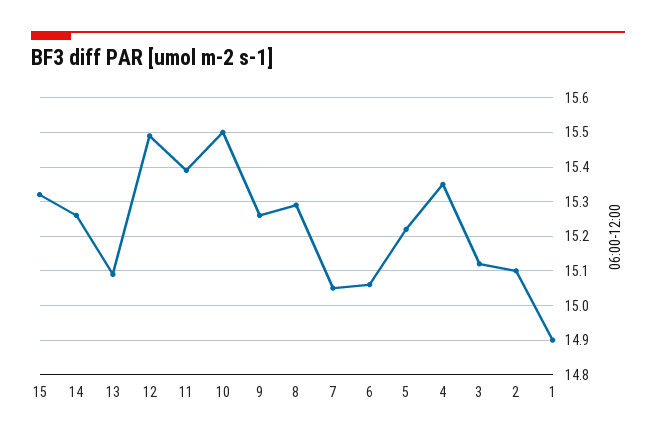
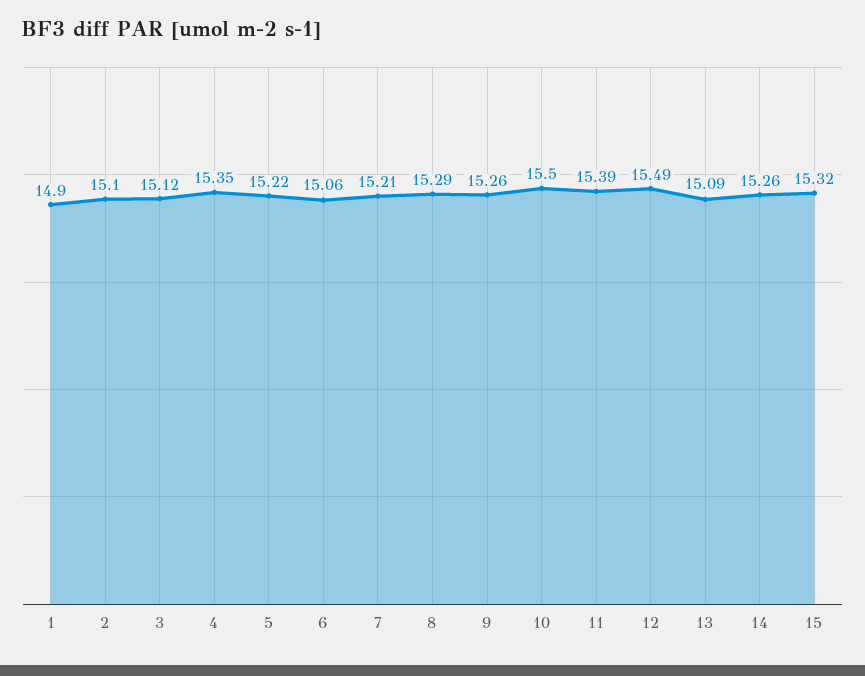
  {
    "15": 15.32,
    "14": 15.26,
    "13": 15.09,
    "12": 15.49,
    "11": 15.39,
    "10": 15.5,
    "9": 15.26,
    "8": 15.29,
-   "7": 15.05,
+   "7": 15.21,
    "6": 15.06,
    "5": 15.22,
    "4": 15.35,
    "3": 15.12,
    "2": 15.1,
    "1": 14.9
  }

